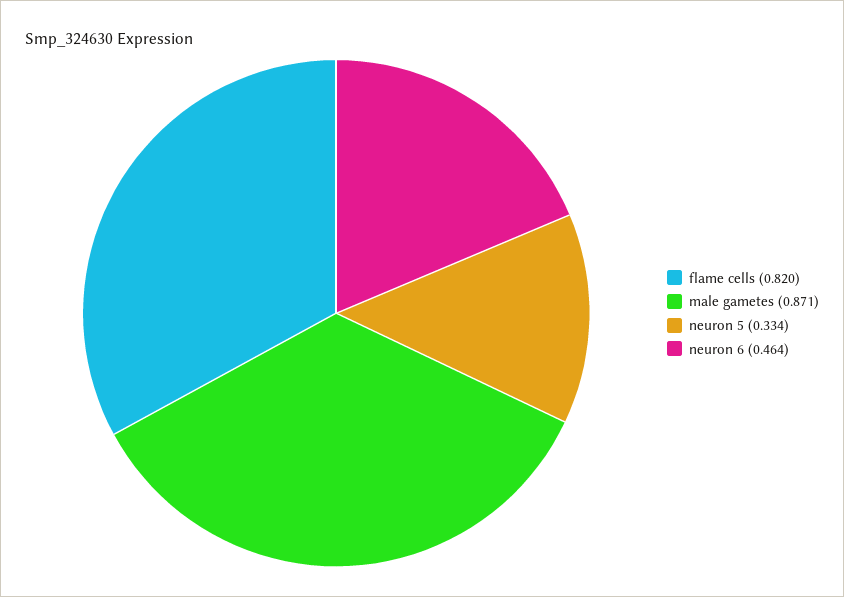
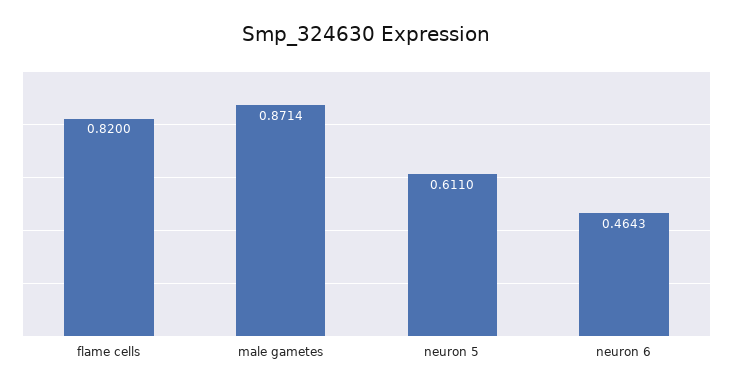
  {
    "flame cells": 0.82,
    "male gametes": 0.8714,
-   "neuron 5": 0.334,
+   "neuron 5": 0.611,
    "neuron 6": 0.4643
  }

